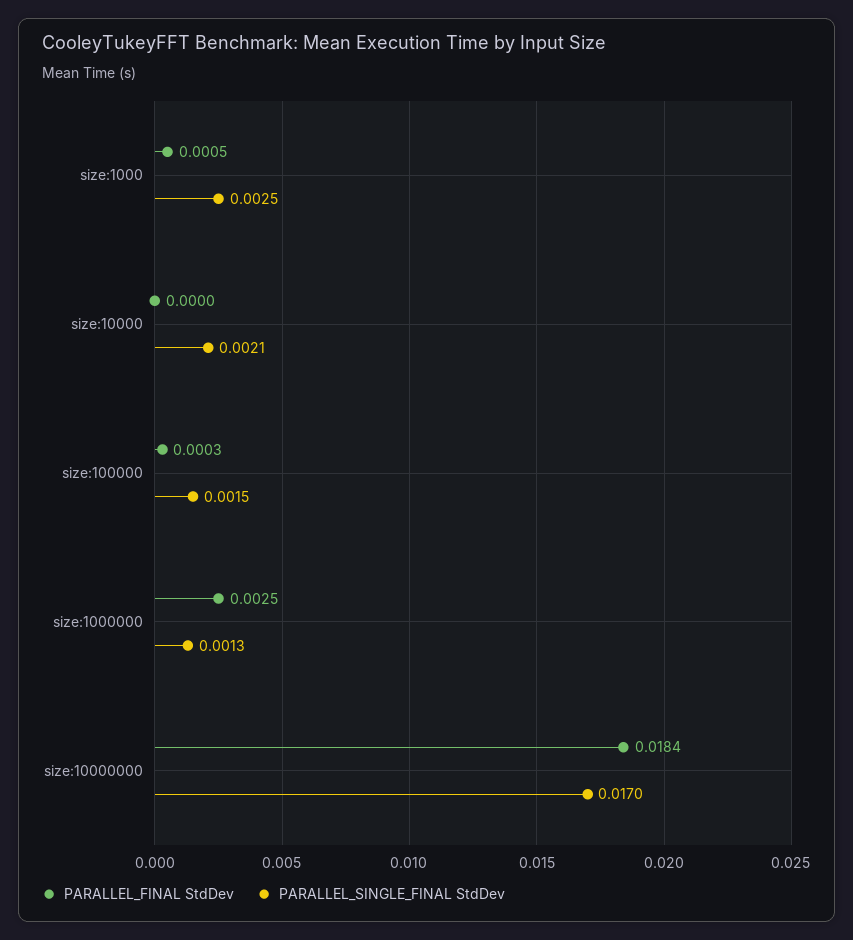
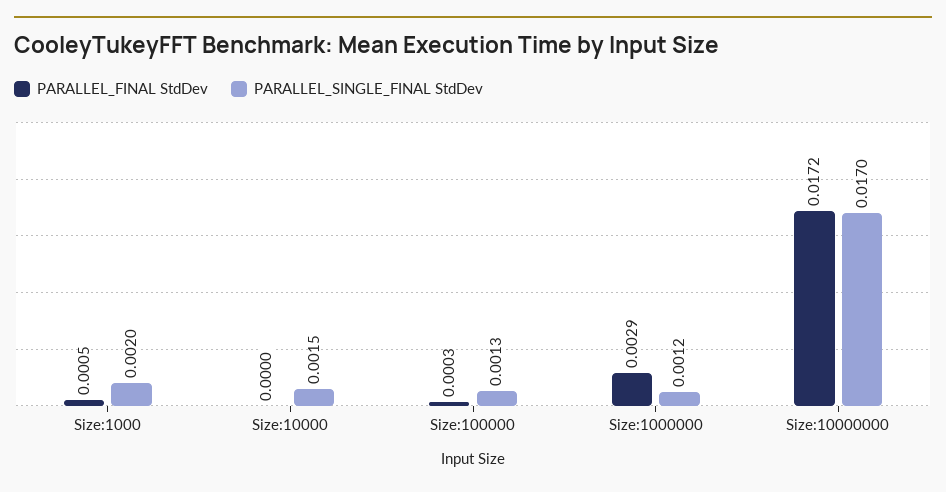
  {
    "PARALLEL_FINAL StdDev": {
      "size:1000": 0.0005,
      "size:10000": 0,
      "size:100000": 0.0003,
-     "size:1000000": 0.0025,
+     "size:1000000": 0.0029,
-     "size:10000000": 0.0184
+     "size:10000000": 0.0172
    },
    "PARALLEL_SINGLE_FINAL StdDev": {
-     "size:1000": 0.0025,
+     "size:1000": 0.002,
-     "size:10000": 0.0021,
+     "size:10000": 0.0015,
-     "size:100000": 0.0015,
+     "size:100000": 0.0013,
-     "size:1000000": 0.0013,
+     "size:1000000": 0.0012,
      "size:10000000": 0.017
    }
  }

